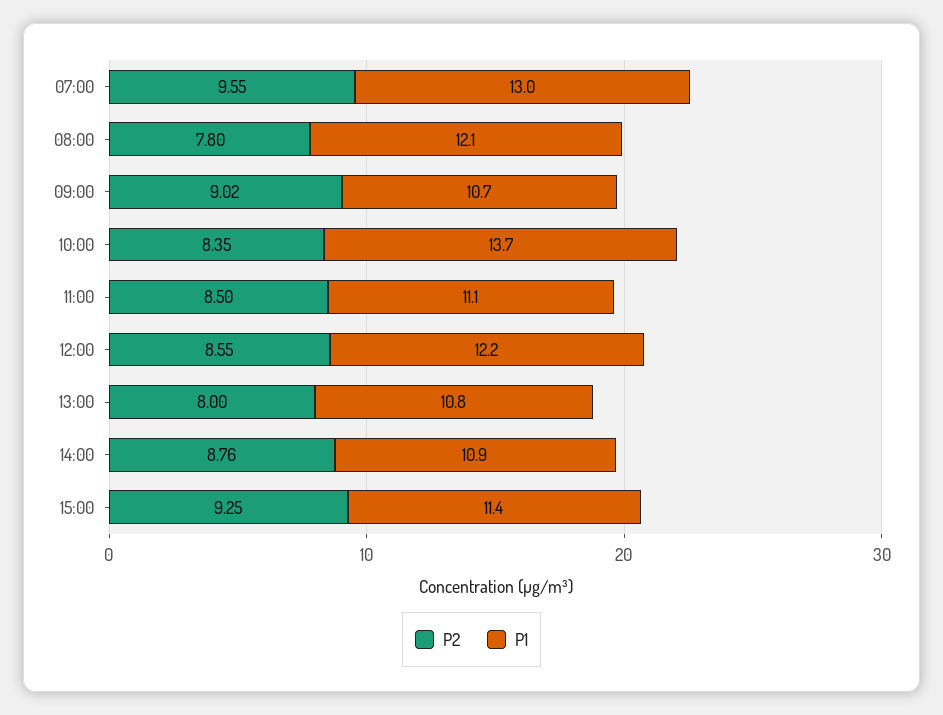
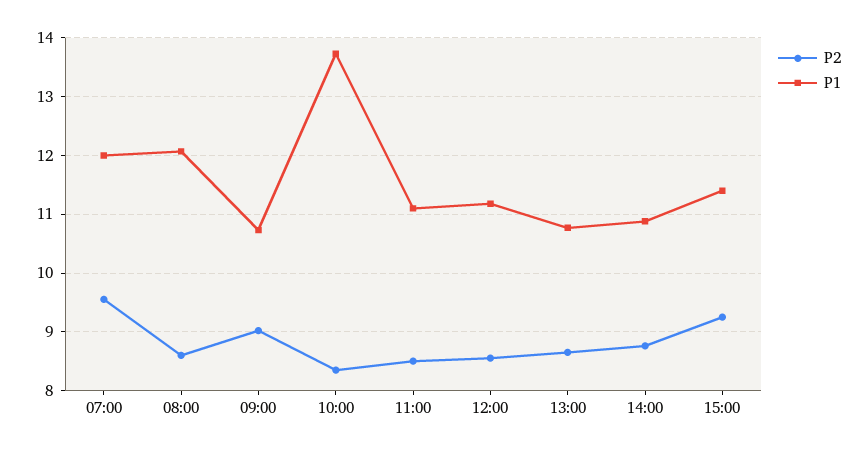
  {
    "P2": {
      "07:00": 9.55,
-     "08:00": 7.8,
+     "08:00": 8.6,
      "09:00": 9.02,
      "10:00": 8.35,
      "11:00": 8.5,
      "12:00": 8.55,
-     "13:00": 8,
+     "13:00": 8.6,
      "14:00": 8.76,
      "15:00": 9.25
    },
    "P1": {
-     "07:00": 13,
+     "07:00": 12,
      "08:00": 12.1,
      "09:00": 10.7,
      "10:00": 13.7,
      "11:00": 11.1,
-     "12:00": 12.2,
+     "12:00": 11.2,
      "13:00": 10.8,
      "14:00": 10.9,
      "15:00": 11.4
    }
  }

